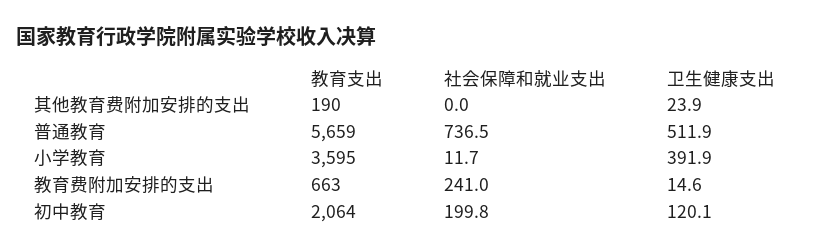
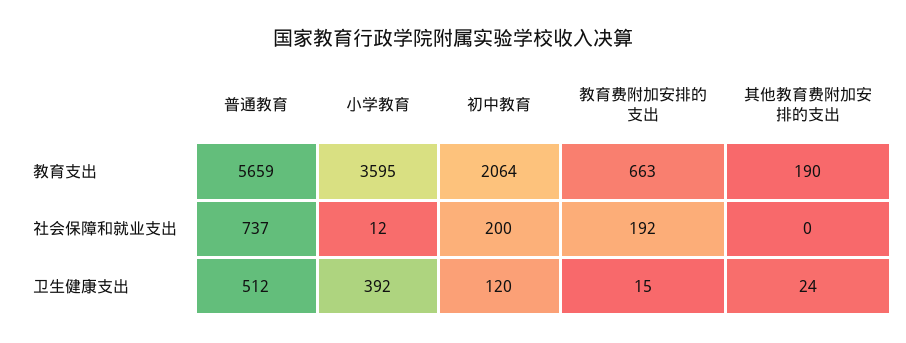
  {
    "教育支出": {
      "其他教育费附加安排的支出": 190,
      "普通教育": 5659,
      "小学教育": 3595,
      "教育费附加安排的支出": 663,
      "初中教育": 2064
    },
    "社会保障和就业支出": {
      "其他教育费附加安排的支出": 0,
      "普通教育": 736.5,
      "小学教育": 11.7,
-     "教育费附加安排的支出": 241,
+     "教育费附加安排的支出": 192,
      "初中教育": 199.8
    },
    "卫生健康支出": {
      "其他教育费附加安排的支出": 23.9,
      "普通教育": 511.9,
      "小学教育": 391.9,
      "教育费附加安排的支出": 14.6,
      "初中教育": 120.1
    }
  }

